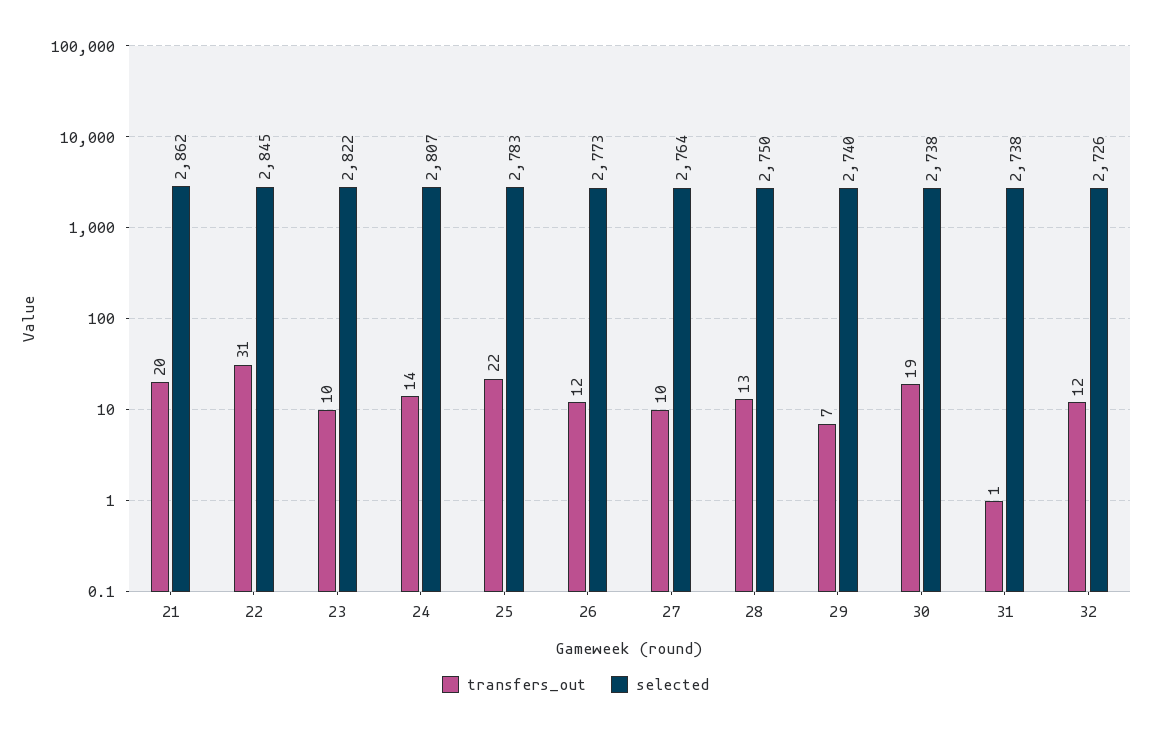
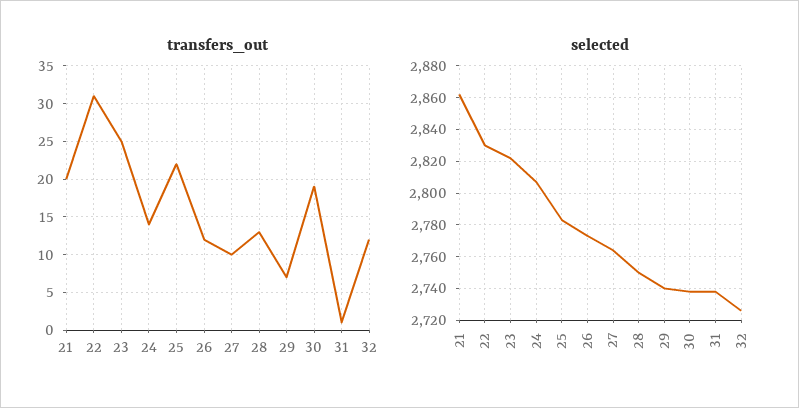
  {
    "transfers_out": {
      "21": 20,
      "22": 31,
-     "23": 10,
+     "23": 25,
      "24": 14,
      "25": 22,
      "26": 12,
      "27": 10,
      "28": 13,
      "29": 7,
      "30": 19,
      "31": 1,
      "32": 12
    },
    "selected": {
      "21": 2862,
-     "22": 2845,
+     "22": 2830,
      "23": 2822,
      "24": 2807,
      "25": 2783,
      "26": 2773,
      "27": 2764,
      "28": 2750,
      "29": 2740,
      "30": 2738,
      "31": 2738,
      "32": 2726
    }
  }

